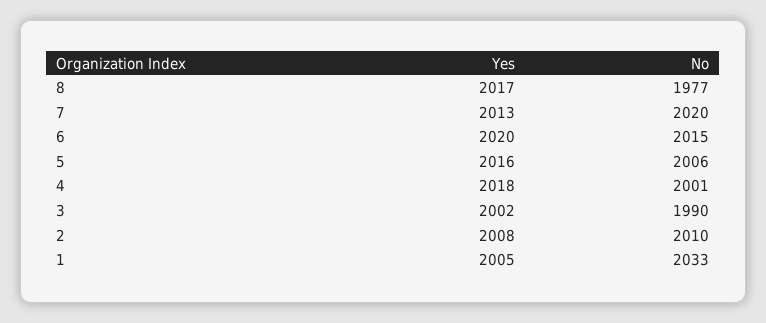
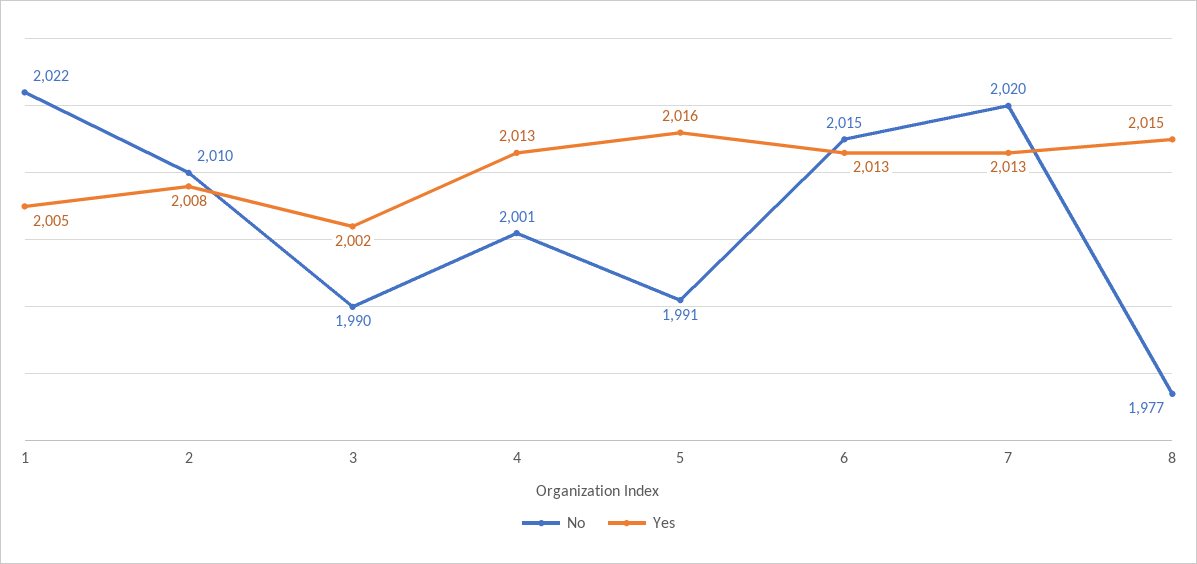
  {
    "Yes": {
-     "8": 2017,
+     "8": 2015,
      "7": 2013,
-     "6": 2020,
+     "6": 2013,
      "5": 2016,
-     "4": 2018,
+     "4": 2013,
      "3": 2002,
      "2": 2008,
      "1": 2005
    },
    "No": {
      "8": 1977,
      "7": 2020,
      "6": 2015,
-     "5": 2006,
+     "5": 1991,
      "4": 2001,
      "3": 1990,
      "2": 2010,
-     "1": 2033
+     "1": 2022
    }
  }

